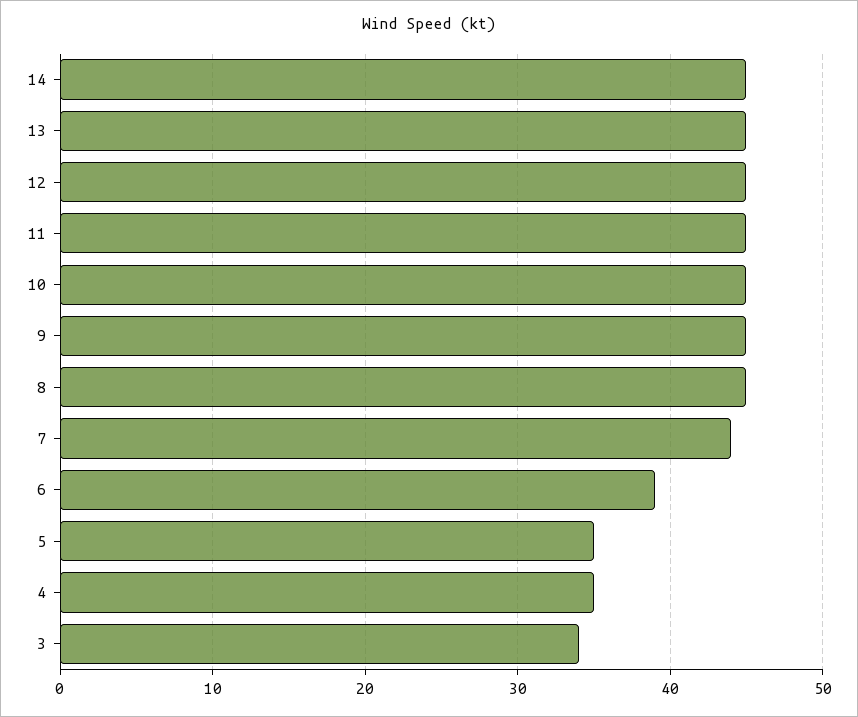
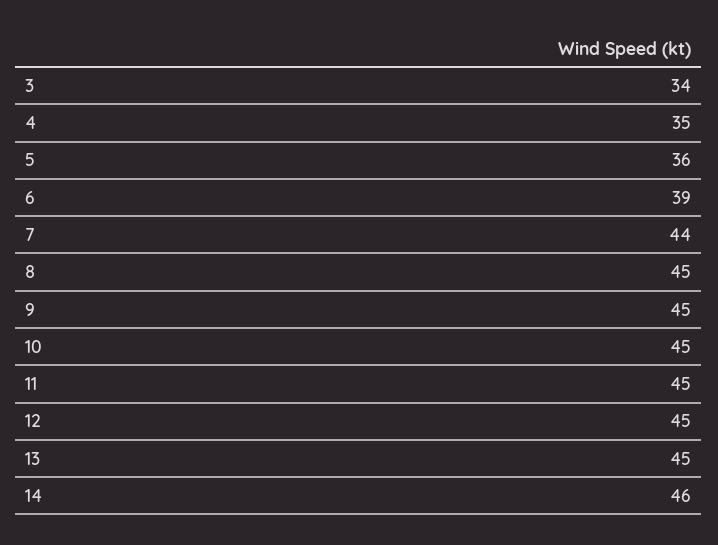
  {
-   "14": 45,
+   "14": 46,
    "13": 45,
    "12": 45,
    "11": 45,
    "10": 45,
    "9": 45,
    "8": 45,
    "7": 44,
    "6": 39,
-   "5": 35,
+   "5": 36,
    "4": 35,
    "3": 34
  }

